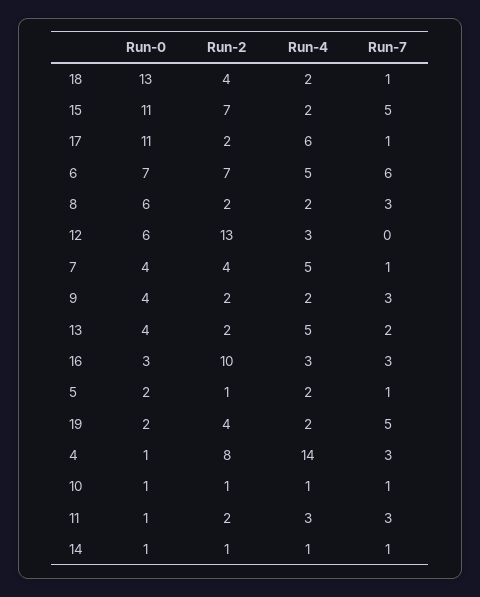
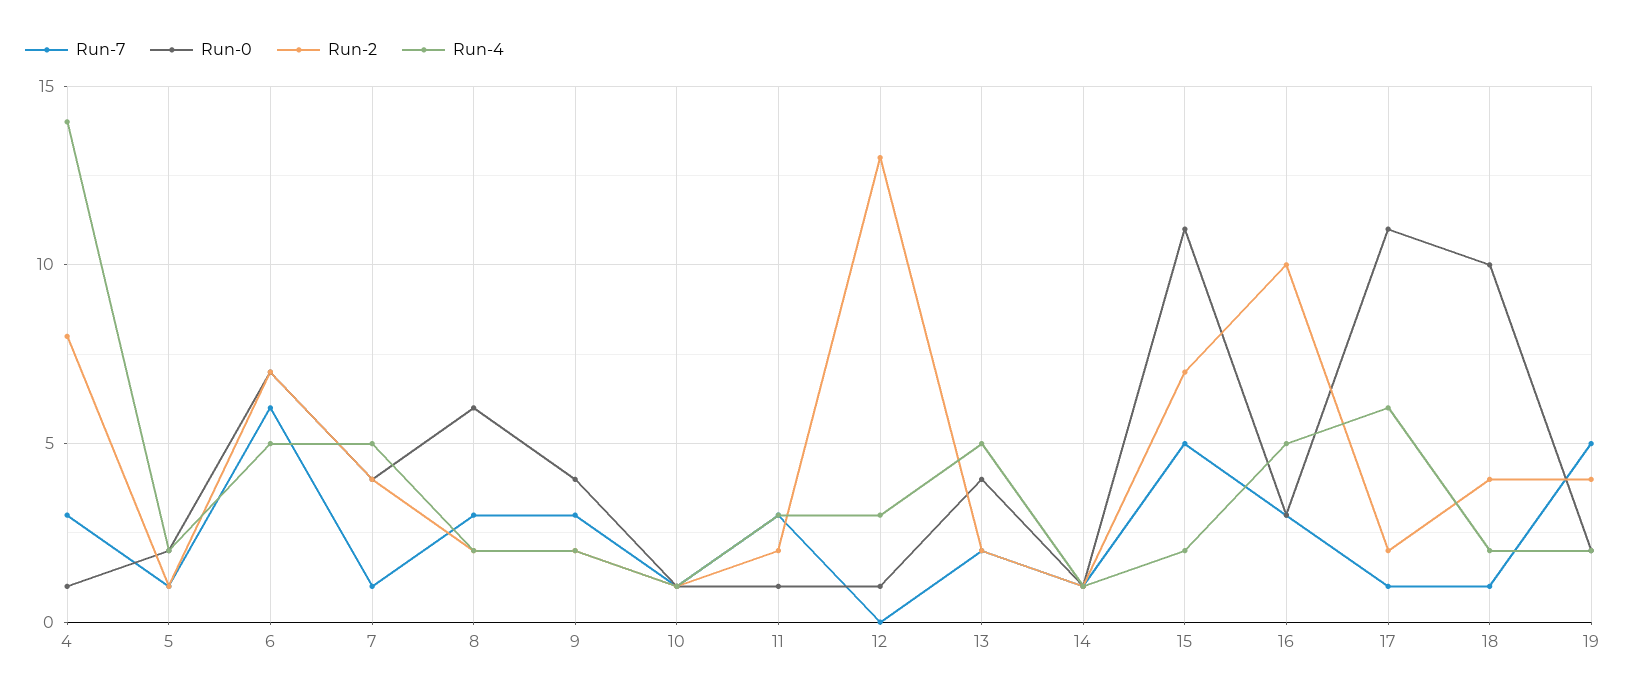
  {
    "Run-0": {
-     "18": 13,
+     "18": 10,
      "15": 11,
      "17": 11,
      "6": 7,
      "8": 6,
-     "12": 6,
+     "12": 1,
      "7": 4,
      "9": 4,
      "13": 4,
      "16": 3,
      "5": 2,
      "19": 2,
      "4": 1,
      "10": 1,
      "11": 1,
      "14": 1
    },
    "Run-2": {
      "18": 4,
      "15": 7,
      "17": 2,
      "6": 7,
      "8": 2,
      "12": 13,
      "7": 4,
      "9": 2,
      "13": 2,
      "16": 10,
      "5": 1,
      "19": 4,
      "4": 8,
      "10": 1,
      "11": 2,
      "14": 1
    },
    "Run-4": {
      "18": 2,
      "15": 2,
      "17": 6,
      "6": 5,
      "8": 2,
      "12": 3,
      "7": 5,
      "9": 2,
      "13": 5,
-     "16": 3,
+     "16": 5,
      "5": 2,
      "19": 2,
      "4": 14,
      "10": 1,
      "11": 3,
      "14": 1
    },
    "Run-7": {
      "18": 1,
      "15": 5,
      "17": 1,
      "6": 6,
      "8": 3,
      "12": 0,
      "7": 1,
      "9": 3,
      "13": 2,
      "16": 3,
      "5": 1,
      "19": 5,
      "4": 3,
      "10": 1,
      "11": 3,
      "14": 1
    }
  }

